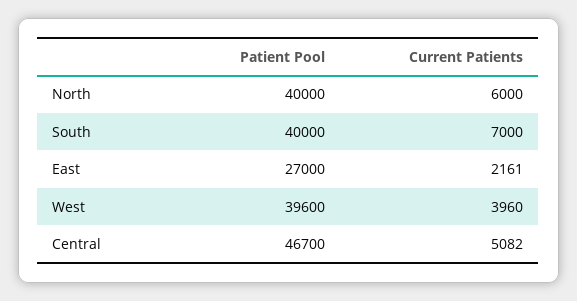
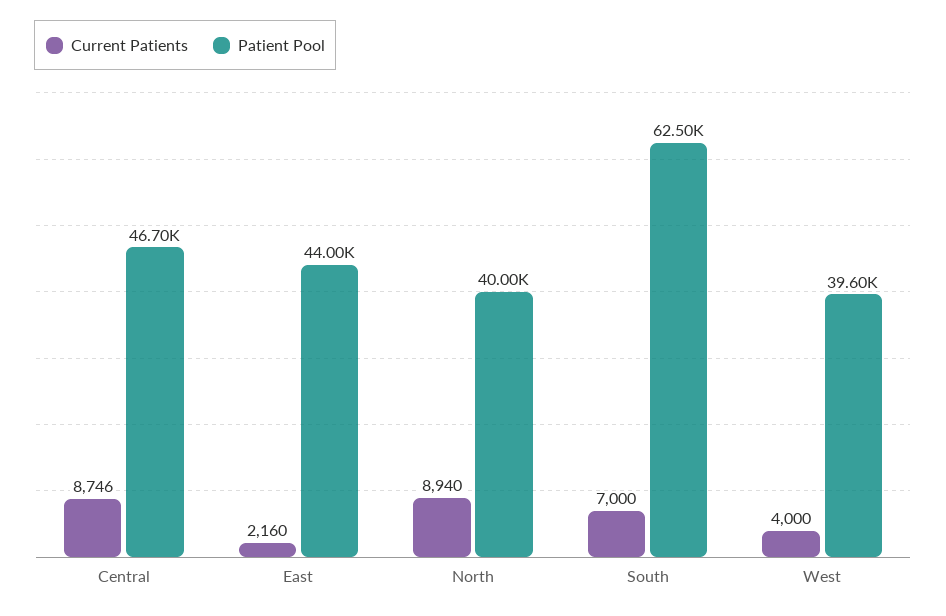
  {
    "Patient Pool": {
      "North": 40000,
-     "South": 40000,
+     "South": 62500,
-     "East": 27000,
+     "East": 44000,
      "West": 39600,
      "Central": 46700
    },
    "Current Patients": {
-     "North": 6000,
+     "North": 8940,
      "South": 7000,
-     "East": 2161,
+     "East": 2160,
-     "West": 3960,
+     "West": 4000,
-     "Central": 5082
+     "Central": 8746
    }
  }

